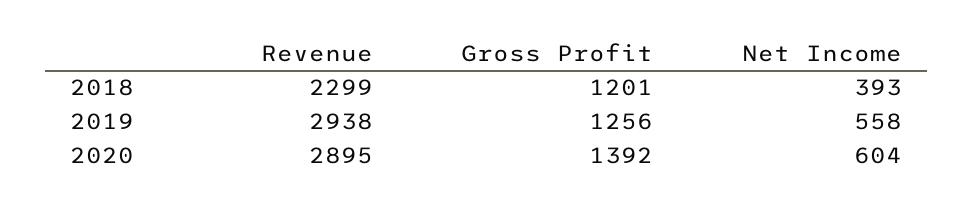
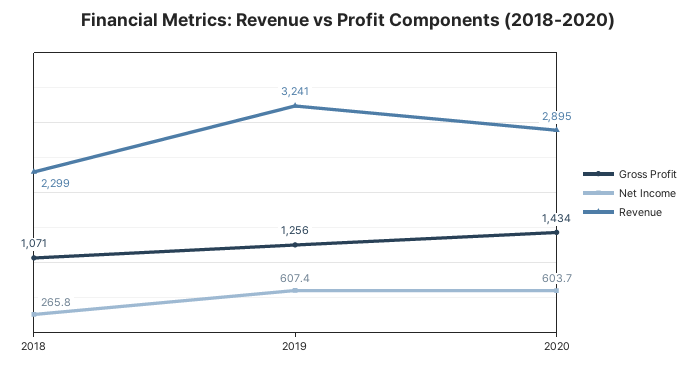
  {
    "Revenue": {
      "2018": 2299,
-     "2019": 2938,
+     "2019": 3241,
      "2020": 2895
    },
    "Gross Profit": {
-     "2018": 1201,
+     "2018": 1071,
      "2019": 1256,
-     "2020": 1392
+     "2020": 1434
    },
    "Net Income": {
-     "2018": 393,
+     "2018": 265.8,
-     "2019": 558,
+     "2019": 607.4,
      "2020": 603.7
    }
  }

